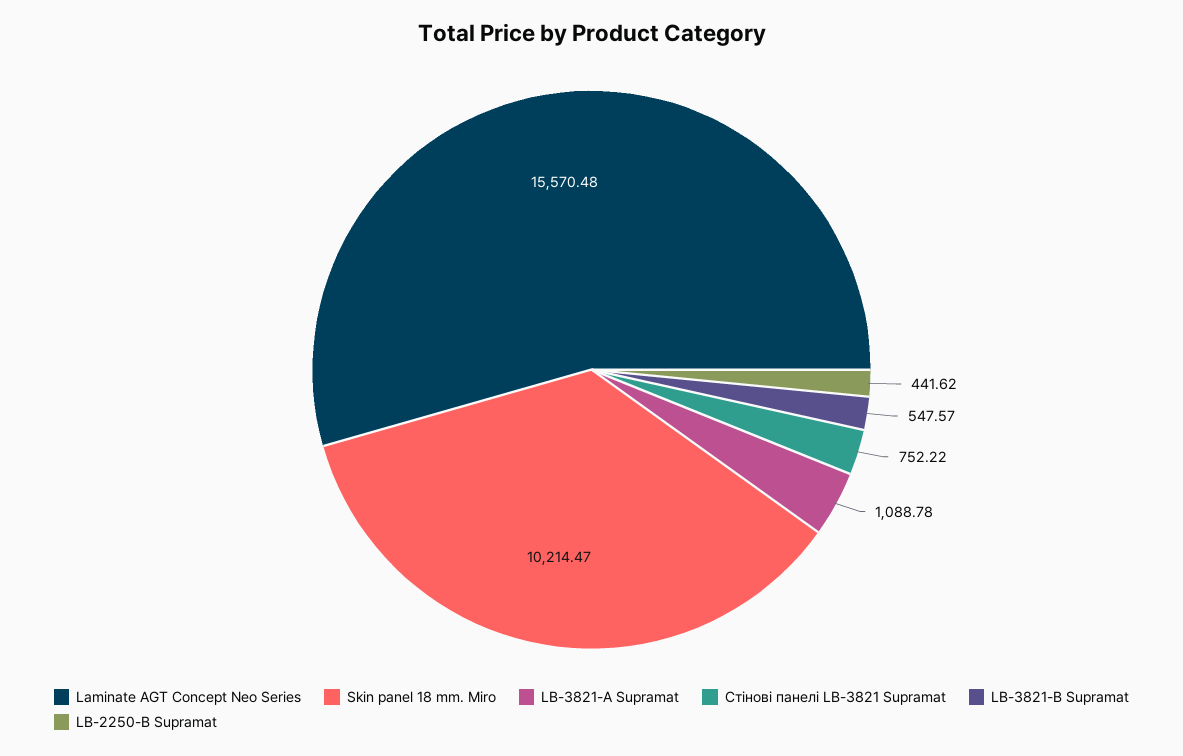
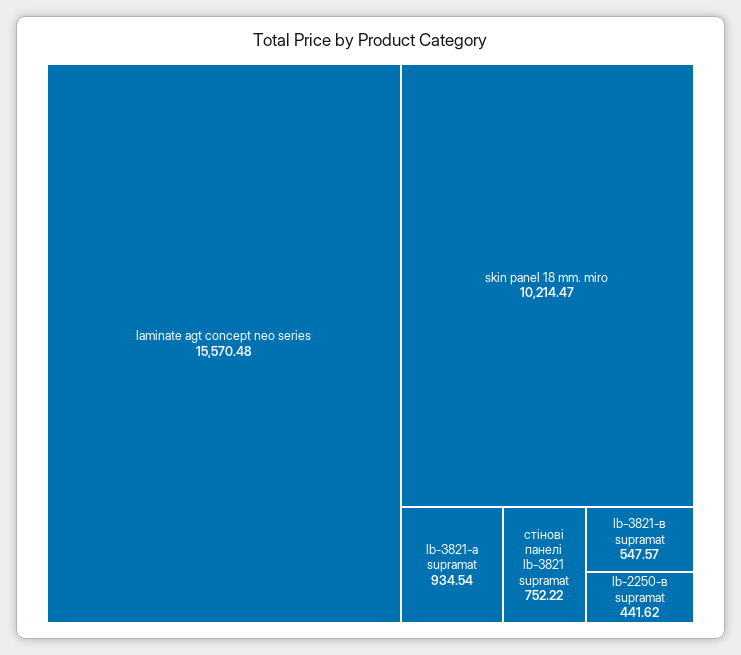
  {
    "Laminate AGT Concept Neo Series": 15570.48,
    "Skin panel 18 mm. Miro": 10214.47,
-   "LB-3821-А Supramat": 1088.78,
+   "LB-3821-А Supramat": 934.54,
    "Стінові панелі LB-3821 Supramat": 752.22,
    "LB-3821-В Supramat": 547.57,
    "LB-2250-В Supramat": 441.62
  }

